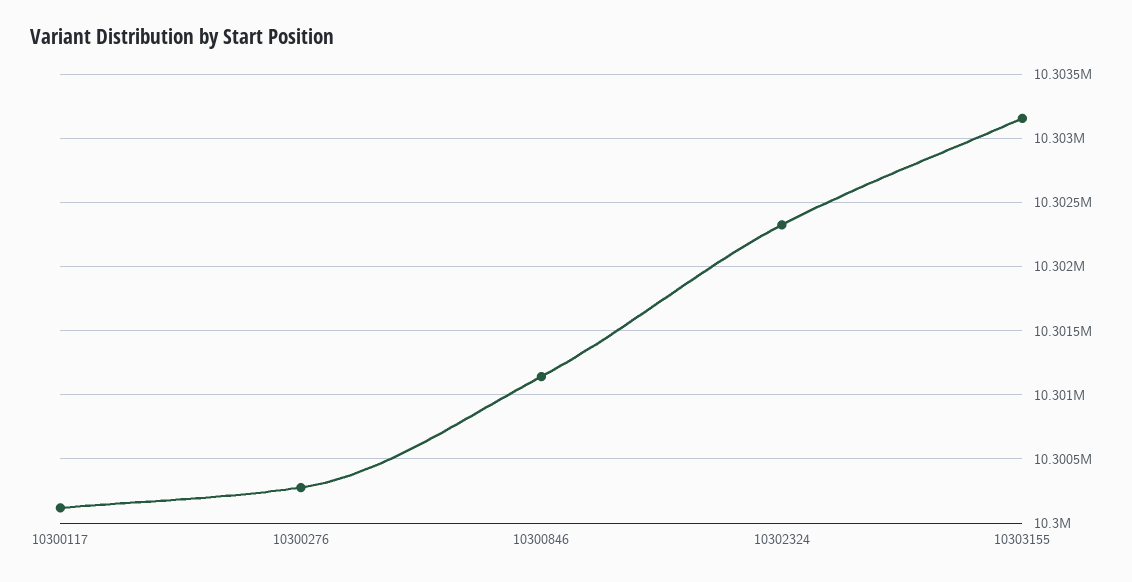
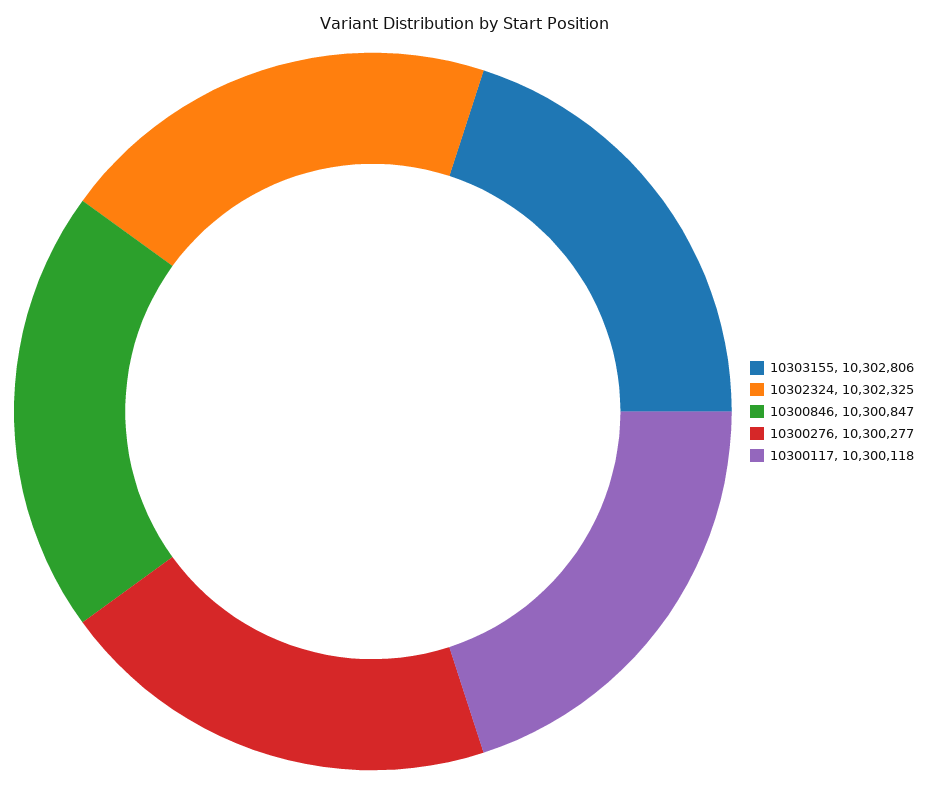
  {
    "10300117": 10300118,
    "10300276": 10300277,
-   "10300846": 10301150,
+   "10300846": 10300847,
    "10302324": 10302325,
-   "10303155": 10303150
+   "10303155": 10302806
  }

